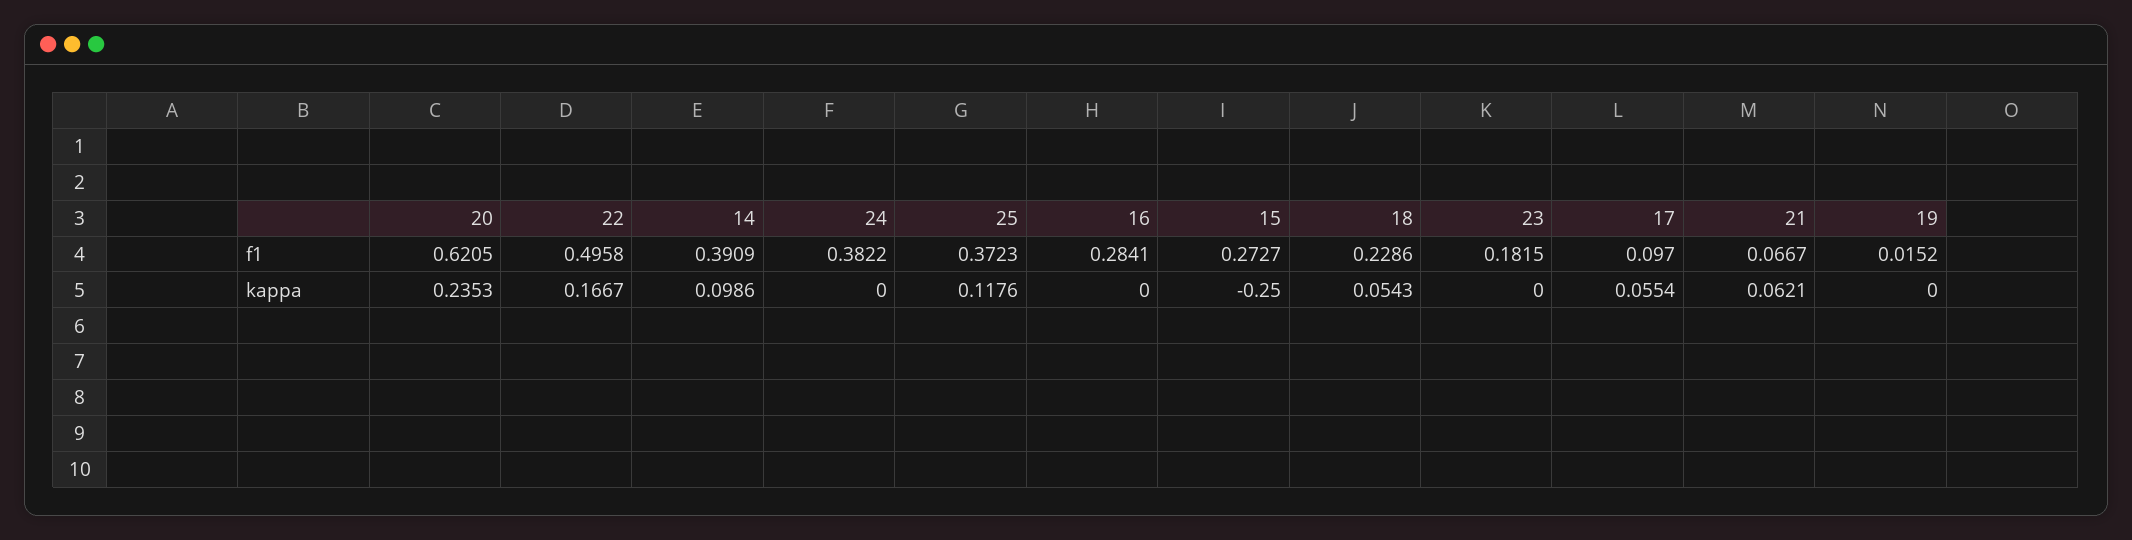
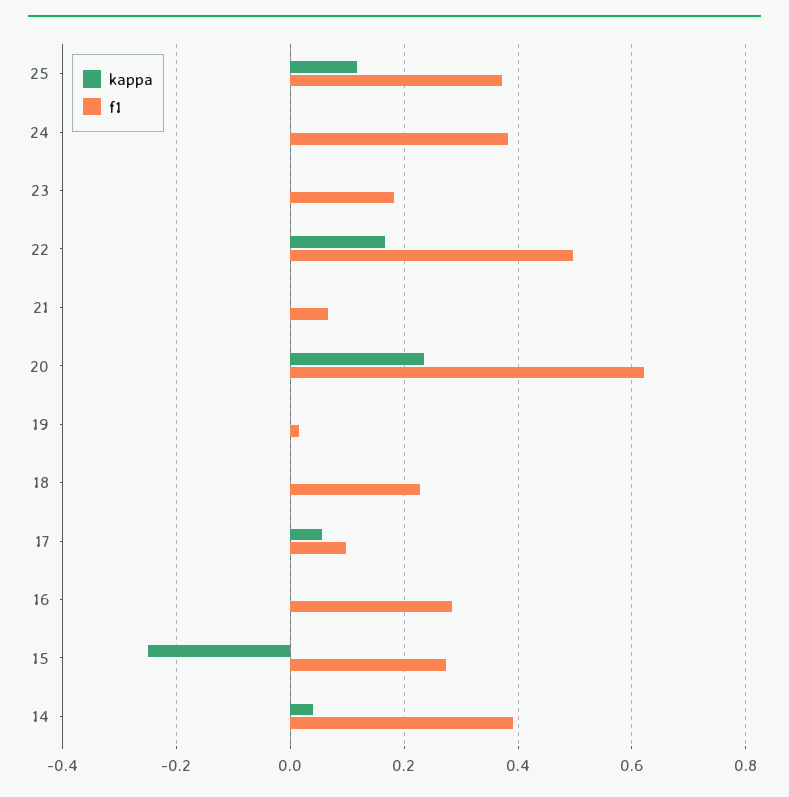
  {
    "f1": {
      "20": 0.6205,
      "22": 0.4958,
      "14": 0.3909,
      "24": 0.3822,
      "25": 0.3723,
      "16": 0.2841,
      "15": 0.2727,
      "18": 0.2286,
      "23": 0.1815,
      "17": 0.097,
      "21": 0.0667,
      "19": 0.0152
    },
    "kappa": {
      "20": 0.2353,
      "22": 0.1667,
-     "14": 0.0986,
+     "14": 0.04,
      "24": 0,
      "25": 0.1176,
      "16": 0,
      "15": -0.25,
-     "18": 0.0543,
+     "18": 0,
      "23": 0,
      "17": 0.0554,
-     "21": 0.0621,
+     "21": 0,
      "19": 0
    }
  }

